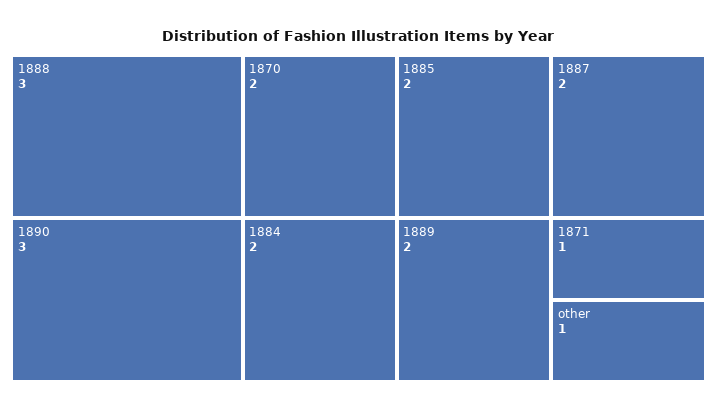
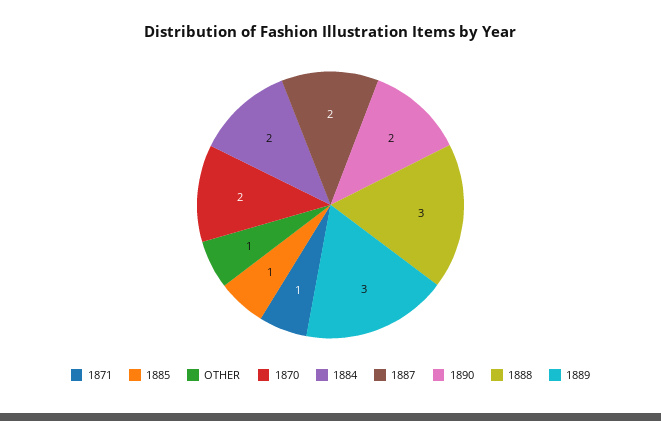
  {
    "1888": 3,
-   "1890": 3,
+   "1890": 2,
    "1870": 2,
    "1884": 2,
-   "1885": 2,
+   "1885": 1,
    "1887": 2,
-   "1889": 2,
+   "1889": 3,
    "1871": 1,
    "other": 1
  }

